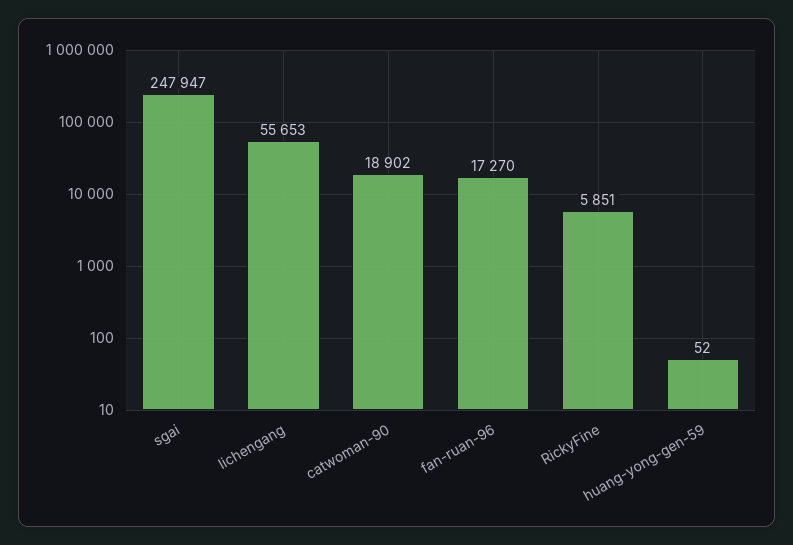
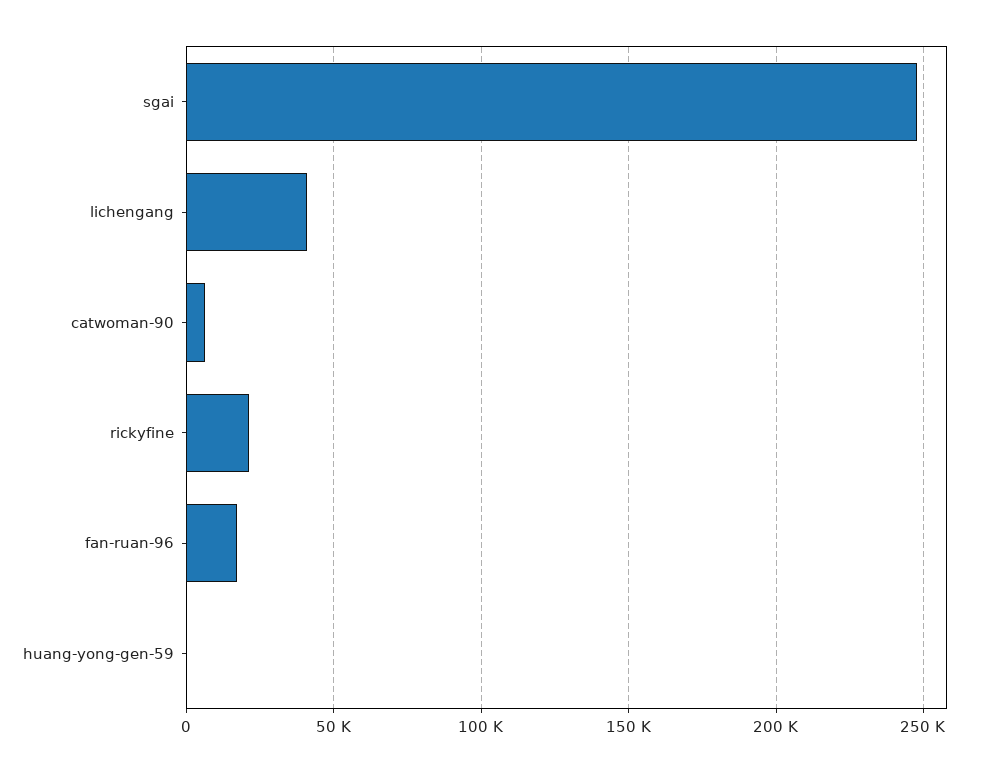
  {
    "sgai": 247947,
-   "lichengang": 55653,
+   "lichengang": 40000,
-   "catwoman-90": 18902,
+   "catwoman-90": 5000,
    "fan-ruan-96": 17270,
-   "RickyFine": 5851,
+   "RickyFine": 20000,
    "huang-yong-gen-59": 52
  }

